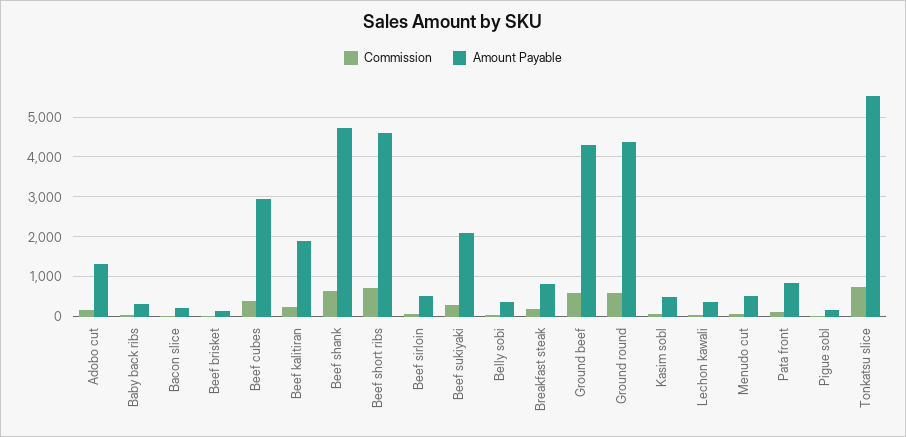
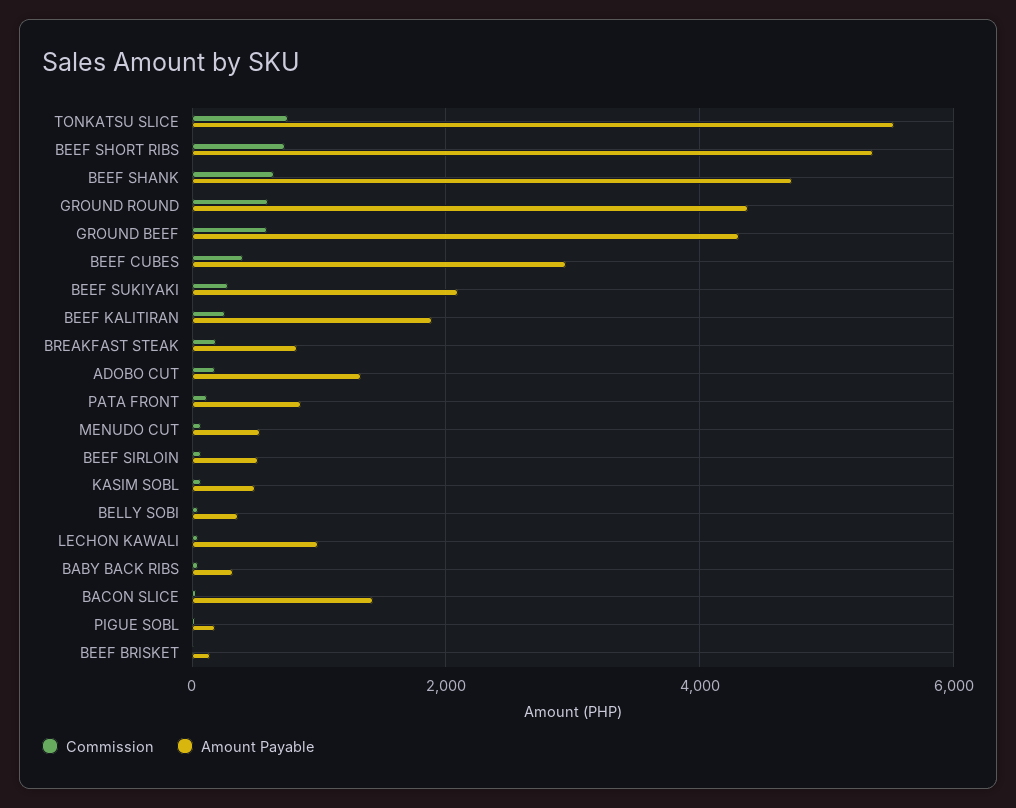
  {
    "Commission": {
      "Adobo cut": 200,
      "Baby back ribs": 0,
      "Bacon slice": 0,
      "Beef brisket": 0,
      "Beef cubes": 400,
      "Beef kalitiran": 200,
      "Beef shank": 600,
      "Beef short ribs": 800,
      "Beef sirloin": 0,
      "Beef sukiyaki": 200,
      "Belly sobi": 0,
      "Breakfast steak": 200,
      "Ground beef": 600,
      "Ground round": 600,
      "Kasim sobl": 0,
      "Lechon kawali": 0,
      "Menudo cut": 0,
      "Pata front": 200,
      "Pigue sobl": 0,
      "Tonkatsu slice": 800
    },
    "Amount Payable": {
      "Adobo cut": 1400,
      "Baby back ribs": 400,
-     "Bacon slice": 200,
+     "Bacon slice": 1400,
      "Beef brisket": 200,
      "Beef cubes": 3000,
      "Beef kalitiran": 1800,
      "Beef shank": 4800,
-     "Beef short ribs": 4600,
+     "Beef short ribs": 5400,
      "Beef sirloin": 600,
      "Beef sukiyaki": 2000,
      "Belly sobi": 400,
      "Breakfast steak": 800,
      "Ground beef": 4400,
      "Ground round": 4400,
      "Kasim sobl": 400,
-     "Lechon kawali": 400,
+     "Lechon kawali": 1000,
      "Menudo cut": 600,
      "Pata front": 800,
      "Pigue sobl": 200,
      "Tonkatsu slice": 5600
    }
  }

